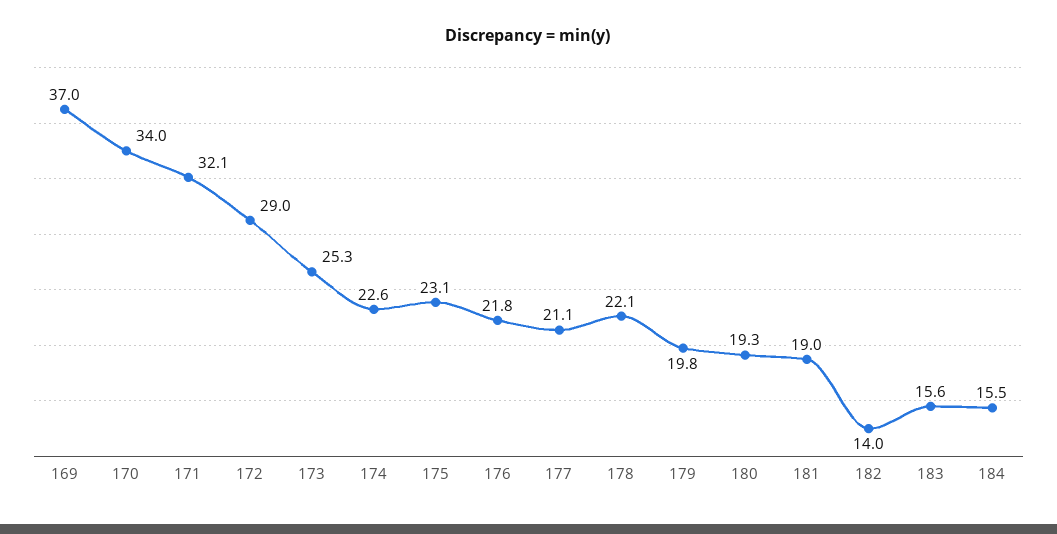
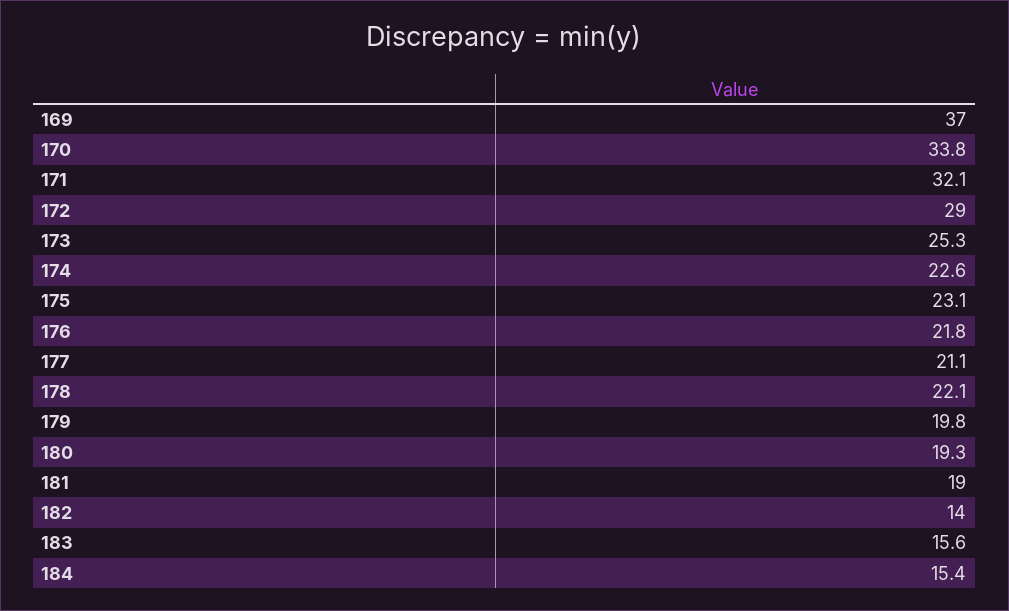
  {
    "169": 37,
-   "170": 34,
+   "170": 33.8,
    "171": 32.1,
    "172": 29,
    "173": 25.3,
    "174": 22.6,
    "175": 23.1,
    "176": 21.8,
    "177": 21.1,
    "178": 22.1,
    "179": 19.8,
    "180": 19.3,
    "181": 19,
    "182": 14,
    "183": 15.6,
-   "184": 15.5
+   "184": 15.4
  }

